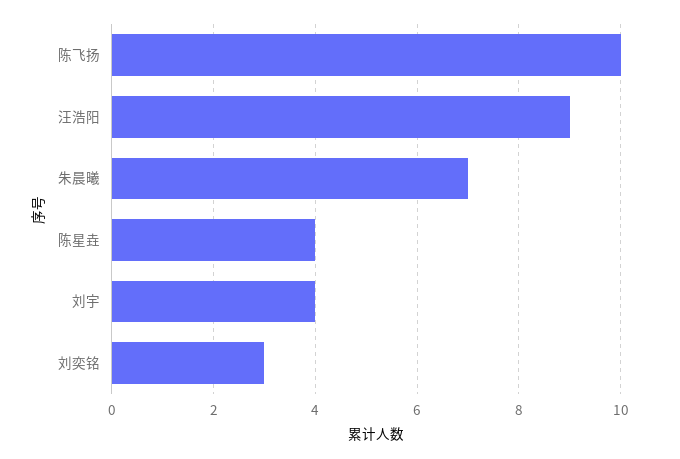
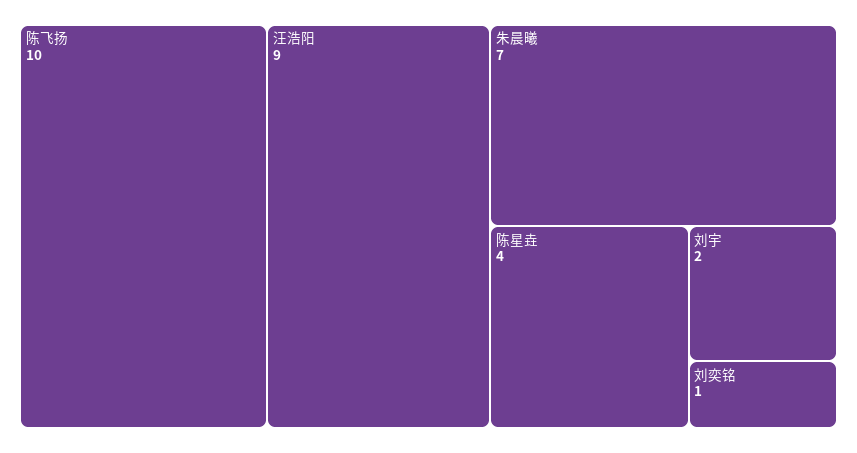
  {
    "陈飞扬": 10,
    "汪浩阳": 9,
    "朱晨曦": 7,
    "陈星垚": 4,
-   "刘宇": 4,
+   "刘宇": 2,
-   "刘奕铭": 3
+   "刘奕铭": 1
  }

